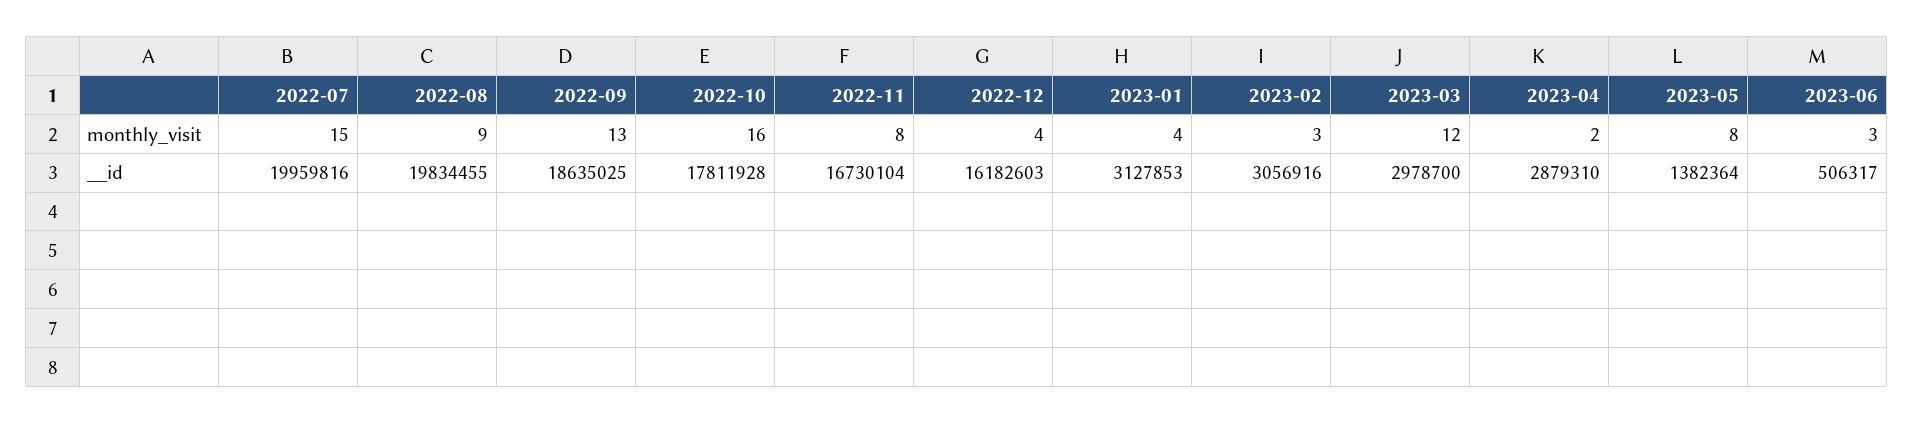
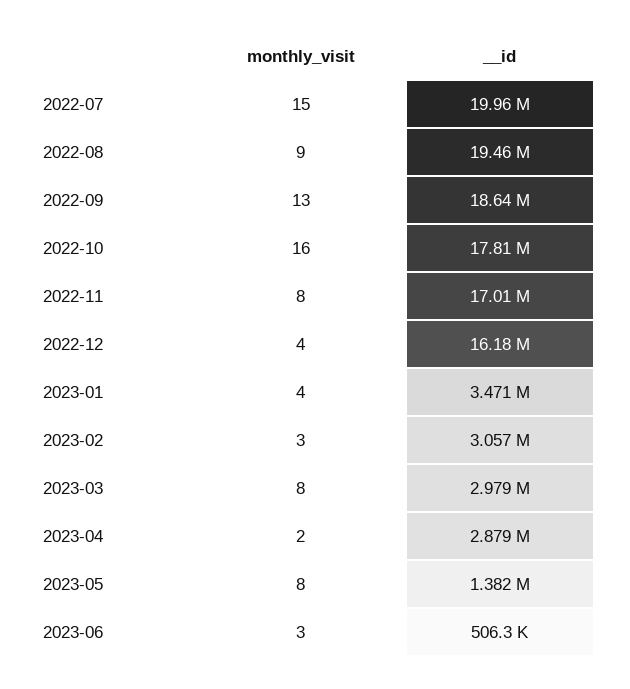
  {
    "2022-07": {
      "monthly_visit": 15,
      "__id": 19959816
    },
    "2022-08": {
      "monthly_visit": 9,
-     "__id": 19834455
+     "__id": 19460000
    },
    "2022-09": {
      "monthly_visit": 13,
      "__id": 18635025
    },
    "2022-10": {
      "monthly_visit": 16,
      "__id": 17811928
    },
    "2022-11": {
      "monthly_visit": 8,
-     "__id": 16730104
+     "__id": 17010000
    },
    "2022-12": {
      "monthly_visit": 4,
      "__id": 16182603
    },
    "2023-01": {
      "monthly_visit": 4,
-     "__id": 3127853
+     "__id": 3471000
    },
    "2023-02": {
      "monthly_visit": 3,
      "__id": 3056916
    },
    "2023-03": {
-     "monthly_visit": 12,
+     "monthly_visit": 8,
      "__id": 2978700
    },
    "2023-04": {
      "monthly_visit": 2,
      "__id": 2879310
    },
    "2023-05": {
      "monthly_visit": 8,
      "__id": 1382364
    },
    "2023-06": {
      "monthly_visit": 3,
      "__id": 506317
    }
  }

